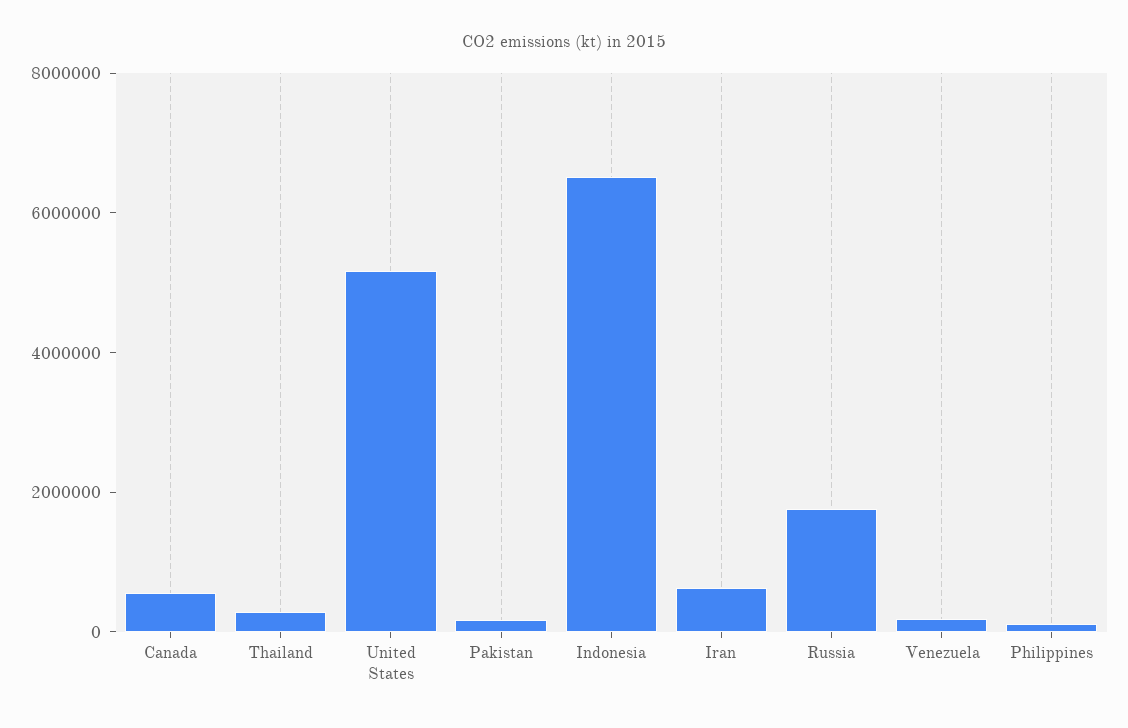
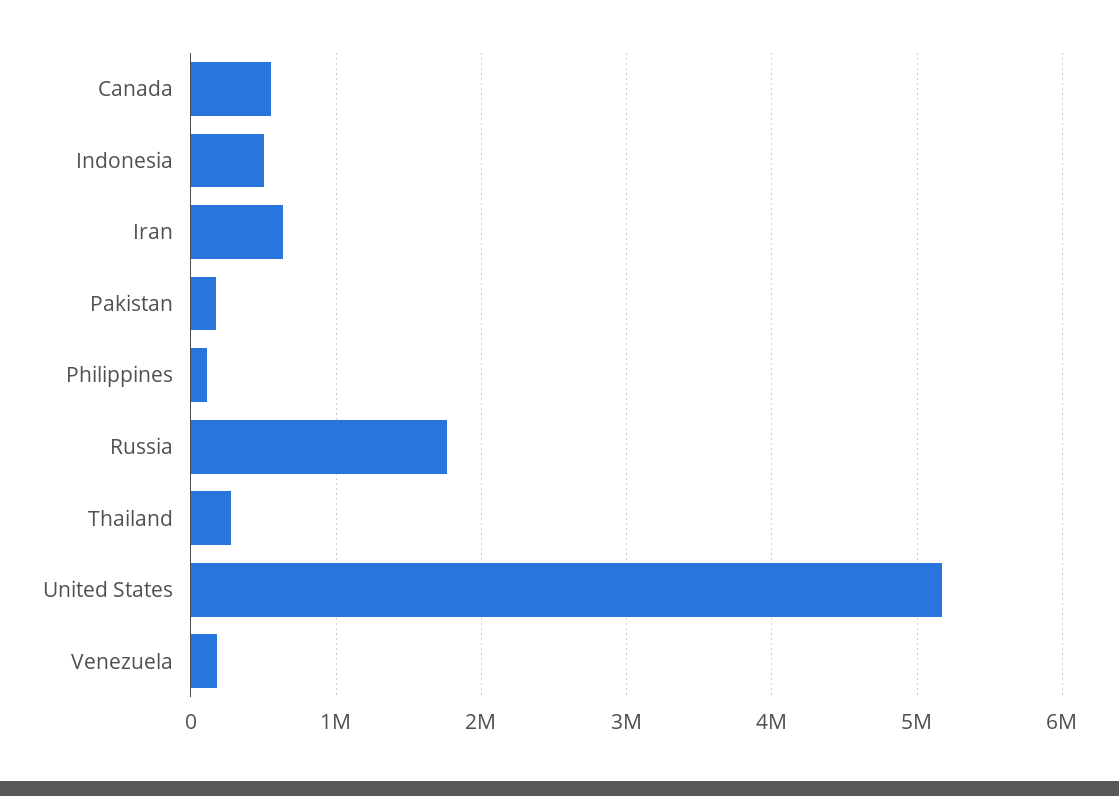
  {
    "Canada": 600000,
    "Thailand": 300000,
    "United States": 5200000,
    "Pakistan": 200000,
-   "Indonesia": 6500000,
+   "Indonesia": 500000,
    "Iran": 600000,
    "Russia": 1800000,
    "Venezuela": 200000,
    "Philippines": 100000
  }

